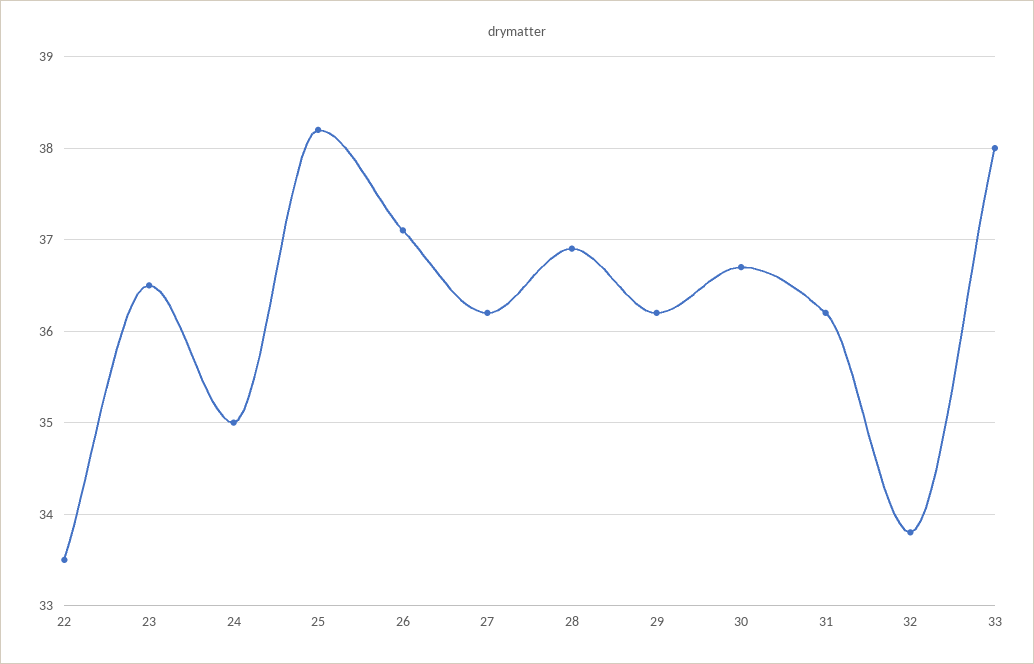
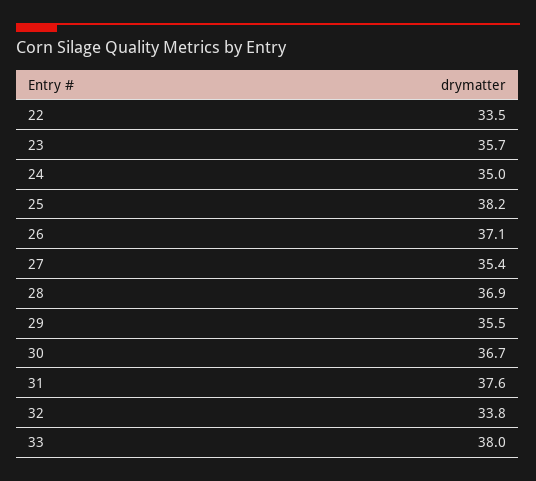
  {
    "22": 33.5,
-   "23": 36.5,
+   "23": 35.7,
    "24": 35,
    "25": 38.2,
    "26": 37.1,
-   "27": 36.2,
+   "27": 35.4,
    "28": 36.9,
-   "29": 36.2,
+   "29": 35.5,
    "30": 36.7,
-   "31": 36.2,
+   "31": 37.6,
    "32": 33.8,
    "33": 38
  }

